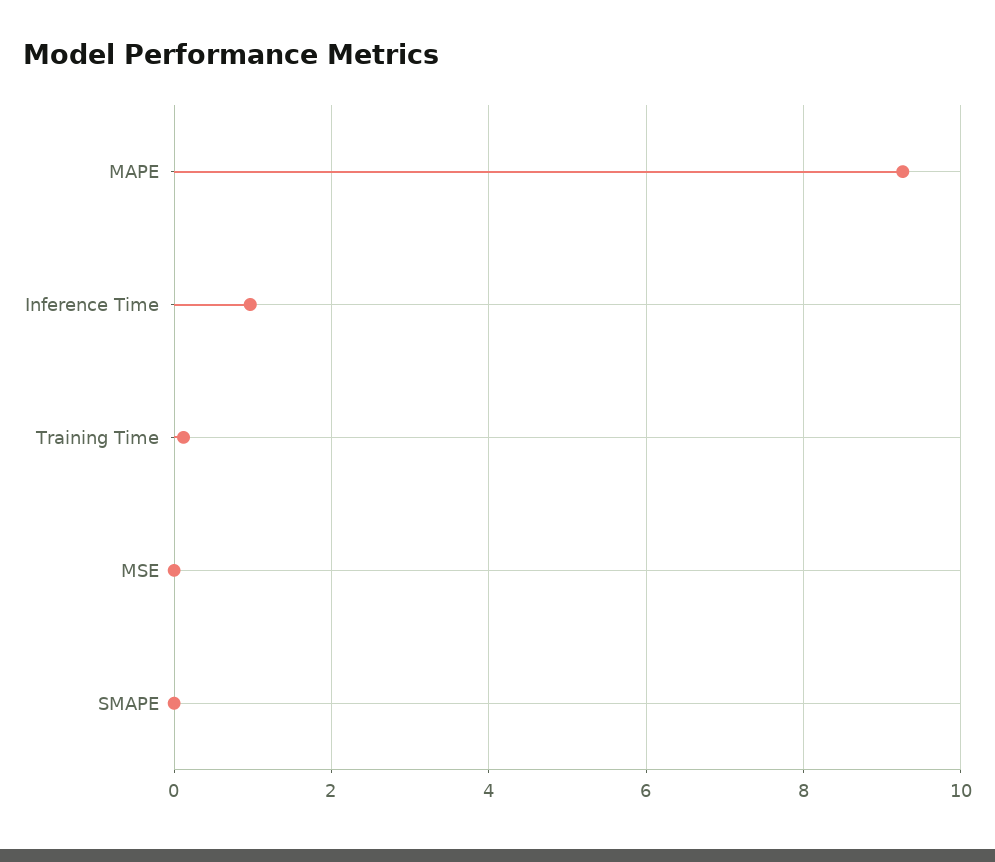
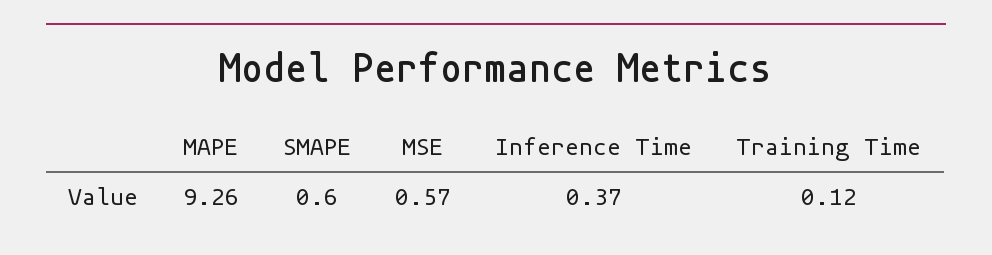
  {
    "MAPE": 9.26,
-   "Inference Time": 1,
+   "Inference Time": 0.37,
    "Training Time": 0.12,
-   "MSE": 0,
+   "MSE": 0.57,
-   "SMAPE": 0
+   "SMAPE": 0.6
  }

